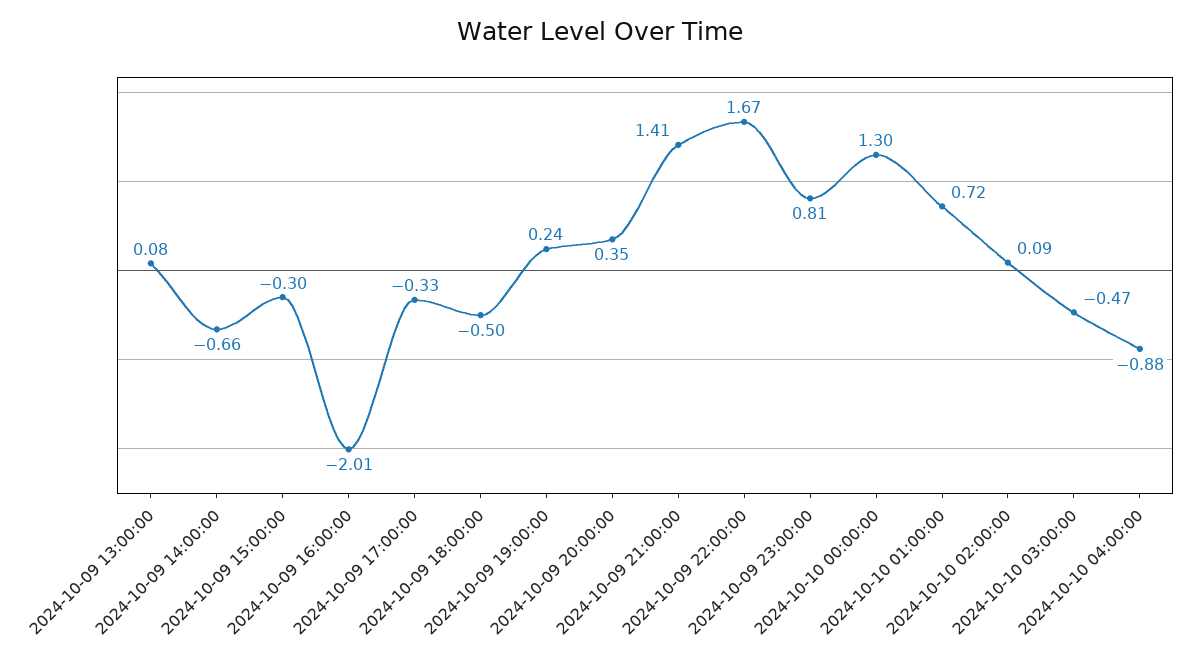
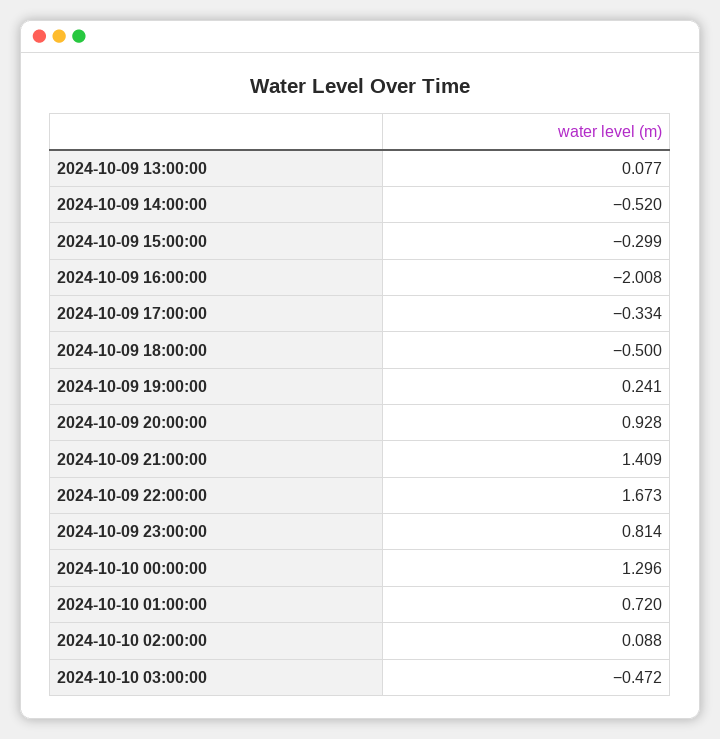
  {
    "2024-10-09 13:00:00": 0.077,
-   "2024-10-09 14:00:00": -0.66,
+   "2024-10-09 14:00:00": -0.52,
    "2024-10-09 15:00:00": -0.299,
    "2024-10-09 16:00:00": -2.008,
    "2024-10-09 17:00:00": -0.334,
    "2024-10-09 18:00:00": -0.5,
    "2024-10-09 19:00:00": 0.241,
-   "2024-10-09 20:00:00": 0.35,
+   "2024-10-09 20:00:00": 0.928,
    "2024-10-09 21:00:00": 1.409,
    "2024-10-09 22:00:00": 1.673,
    "2024-10-09 23:00:00": 0.814,
    "2024-10-10 00:00:00": 1.296,
    "2024-10-10 01:00:00": 0.72,
    "2024-10-10 02:00:00": 0.088,
-   "2024-10-10 03:00:00": -0.472,
+   "2024-10-10 03:00:00": -0.472
-   "2024-10-10 04:00:00": -0.88
  }

